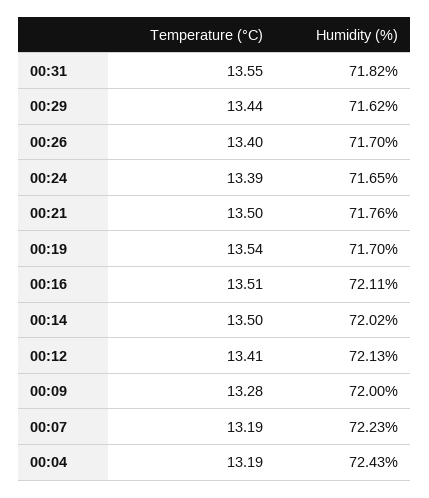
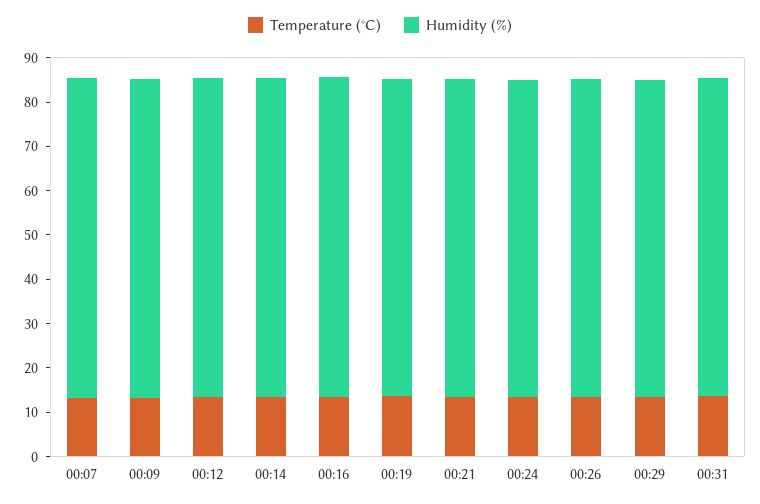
  {
    "Temperature (°C)": {
      "00:31": 13.55,
      "00:29": 13.44,
      "00:26": 13.4,
      "00:24": 13.39,
      "00:21": 13.5,
      "00:19": 13.54,
      "00:16": 13.51,
      "00:14": 13.5,
      "00:12": 13.41,
      "00:09": 13.28,
-     "00:07": 13.19,
+     "00:07": 13.19
-     "00:04": 13.19
    },
    "Humidity (%)": {
      "00:31": 71.82,
      "00:29": 71.62,
      "00:26": 71.7,
      "00:24": 71.65,
      "00:21": 71.76,
      "00:19": 71.7,
      "00:16": 72.11,
      "00:14": 72.02,
      "00:12": 72.13,
      "00:09": 72,
-     "00:07": 72.23,
+     "00:07": 72.23
-     "00:04": 72.43
    }
  }

